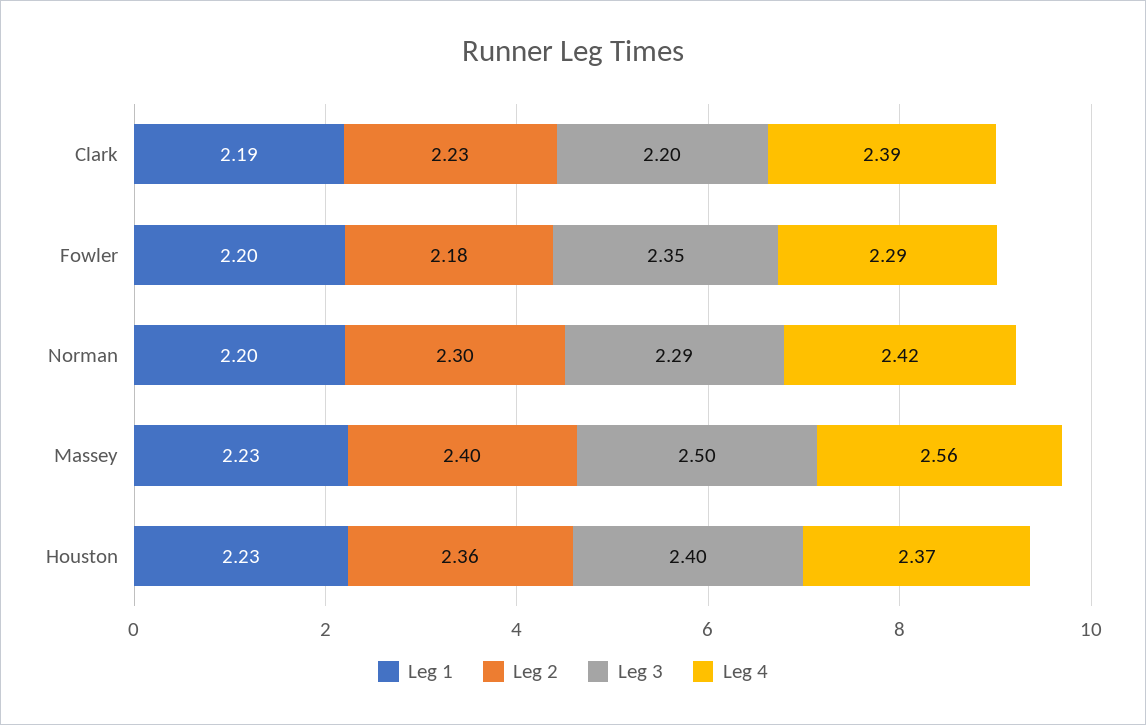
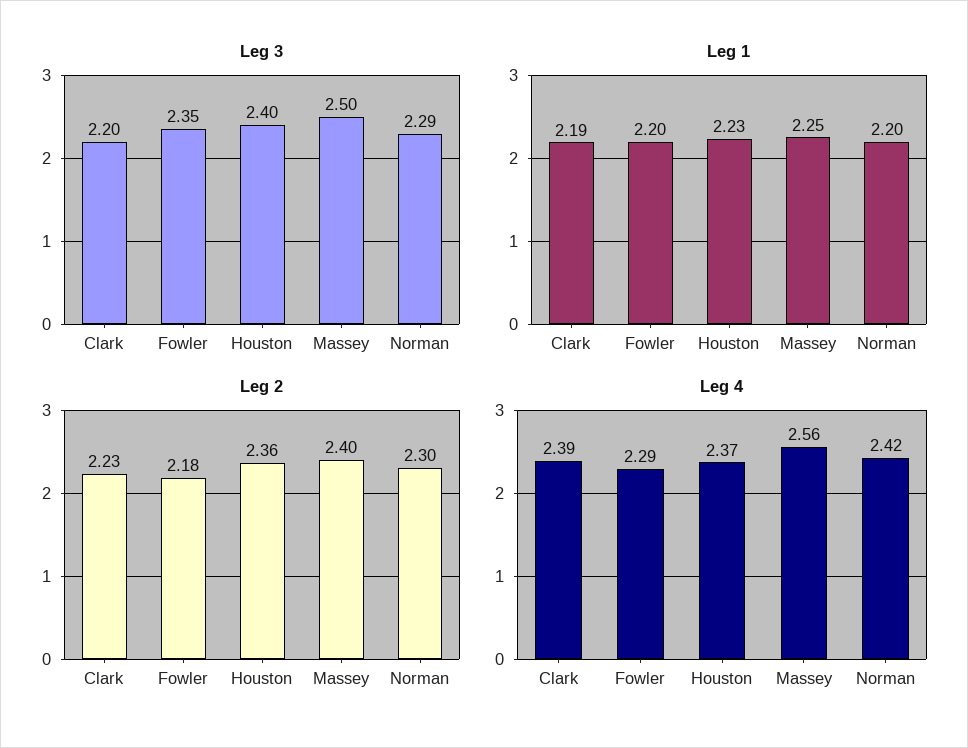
  {
    "Leg 1": {
      "Clark": 2.19,
      "Fowler": 2.2,
      "Norman": 2.2,
-     "Massey": 2.23,
+     "Massey": 2.25,
      "Houston": 2.23
    },
    "Leg 2": {
      "Clark": 2.23,
      "Fowler": 2.18,
      "Norman": 2.3,
      "Massey": 2.4,
      "Houston": 2.36
    },
    "Leg 3": {
      "Clark": 2.2,
      "Fowler": 2.35,
      "Norman": 2.29,
      "Massey": 2.5,
      "Houston": 2.4
    },
    "Leg 4": {
      "Clark": 2.39,
      "Fowler": 2.29,
      "Norman": 2.42,
      "Massey": 2.56,
      "Houston": 2.37
    }
  }

